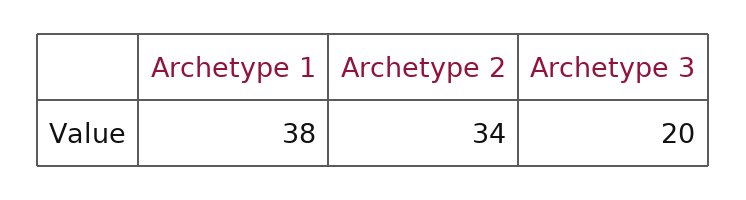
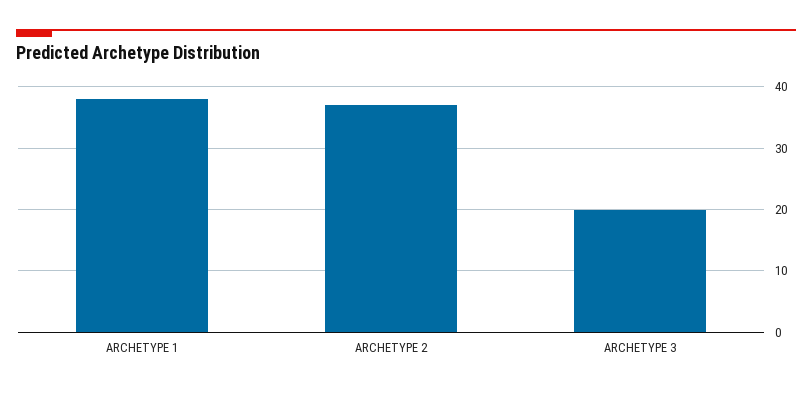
  {
    "Archetype 1": 38,
-   "Archetype 2": 34,
+   "Archetype 2": 37,
    "Archetype 3": 20
  }

